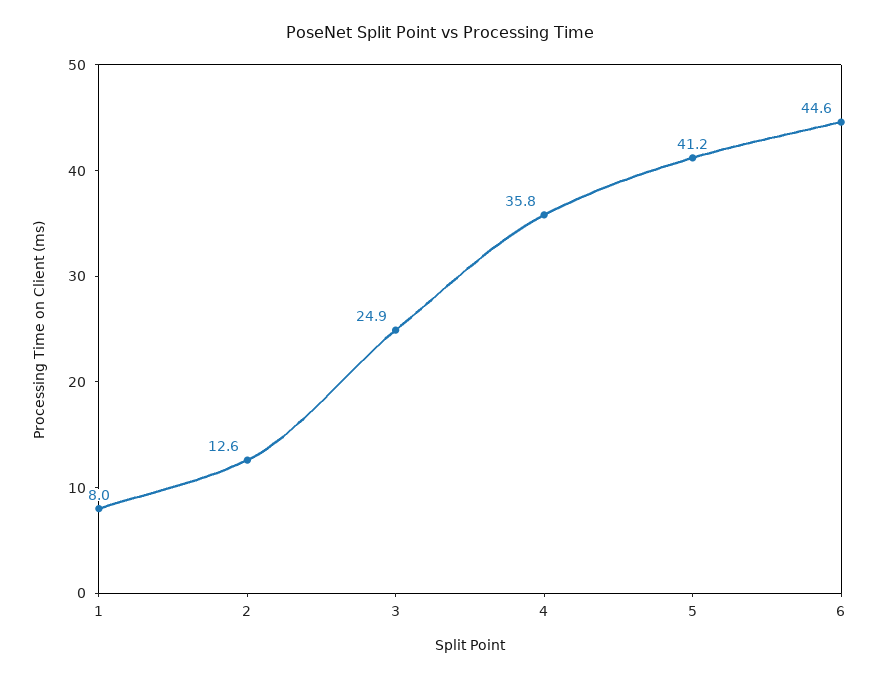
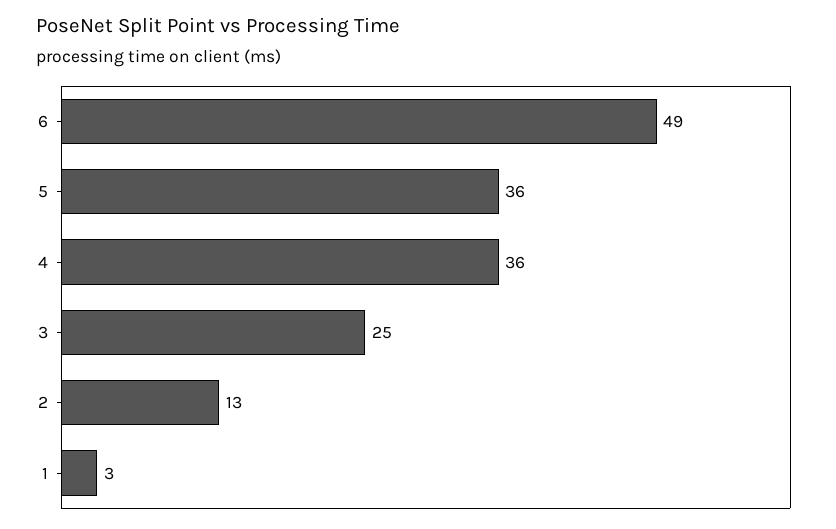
  {
-   "1": 8,
+   "1": 3,
    "2": 12.6,
    "3": 24.9,
    "4": 35.8,
-   "5": 41.2,
+   "5": 36,
-   "6": 44.6
+   "6": 49
  }

